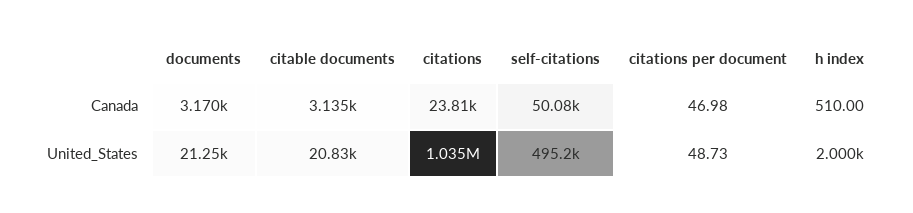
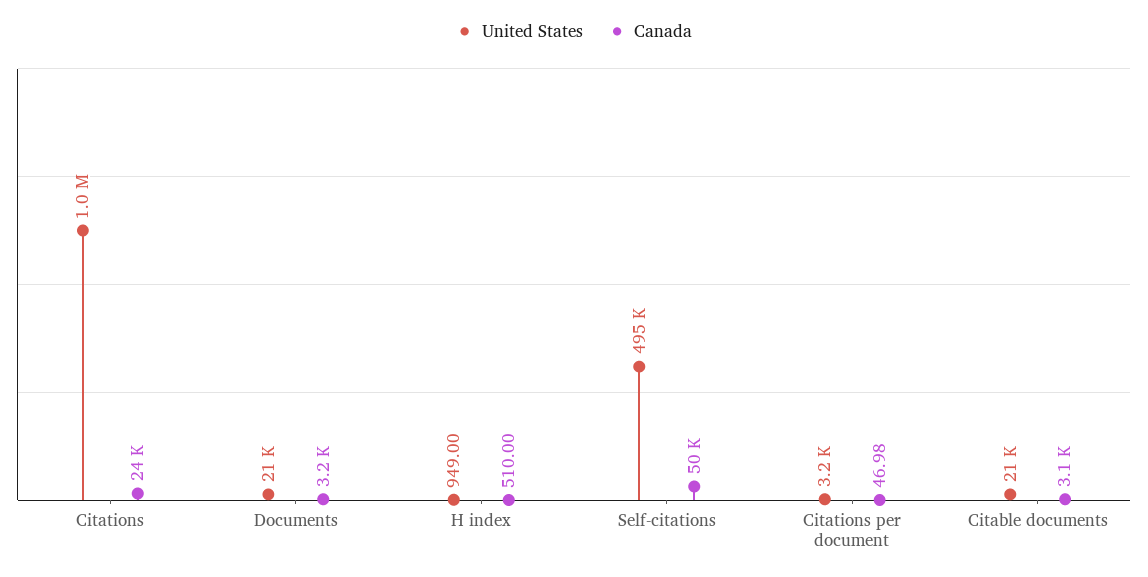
  {
    "Canada": {
      "documents": 3170,
      "citable documents": 3135,
      "citations": 23810,
      "self-citations": 50080,
      "citations per document": 46.98,
      "h index": 510
    },
    "United_States": {
      "documents": 21250,
      "citable documents": 20830,
      "citations": 1035000,
      "self-citations": 495200,
-     "citations per document": 48.73,
+     "citations per document": 3200,
-     "h index": 2000
+     "h index": 949
    }
  }

